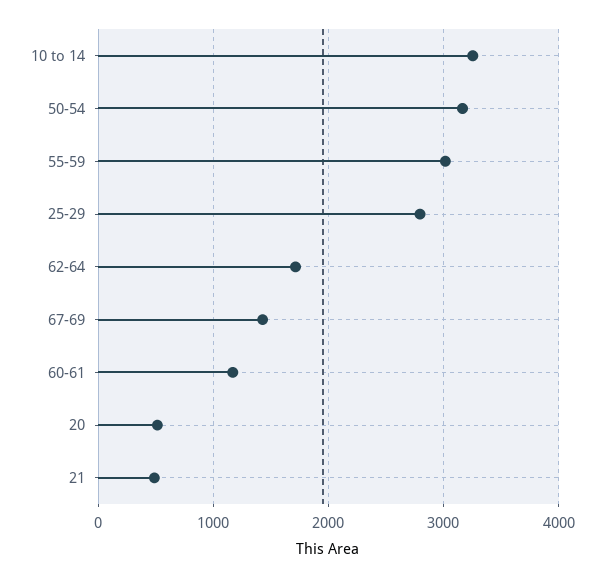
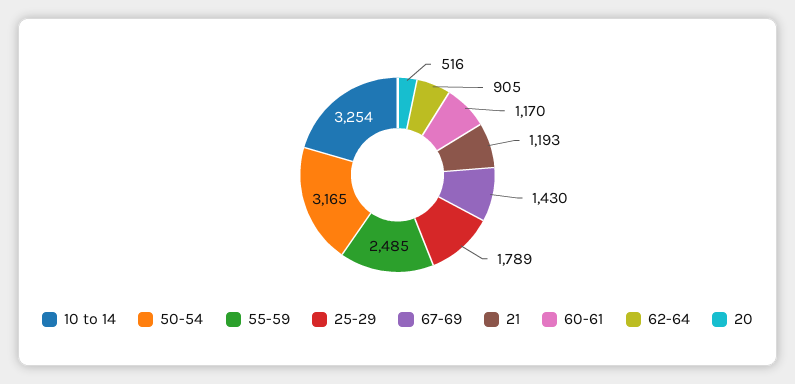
  {
    "10 to 14": 3254,
    "50-54": 3165,
-   "55-59": 3000,
+   "55-59": 2485,
-   "25-29": 2800,
+   "25-29": 1789,
-   "62-64": 1700,
+   "62-64": 905,
    "67-69": 1430,
    "60-61": 1170,
    "20": 516,
-   "21": 500
+   "21": 1193
  }

